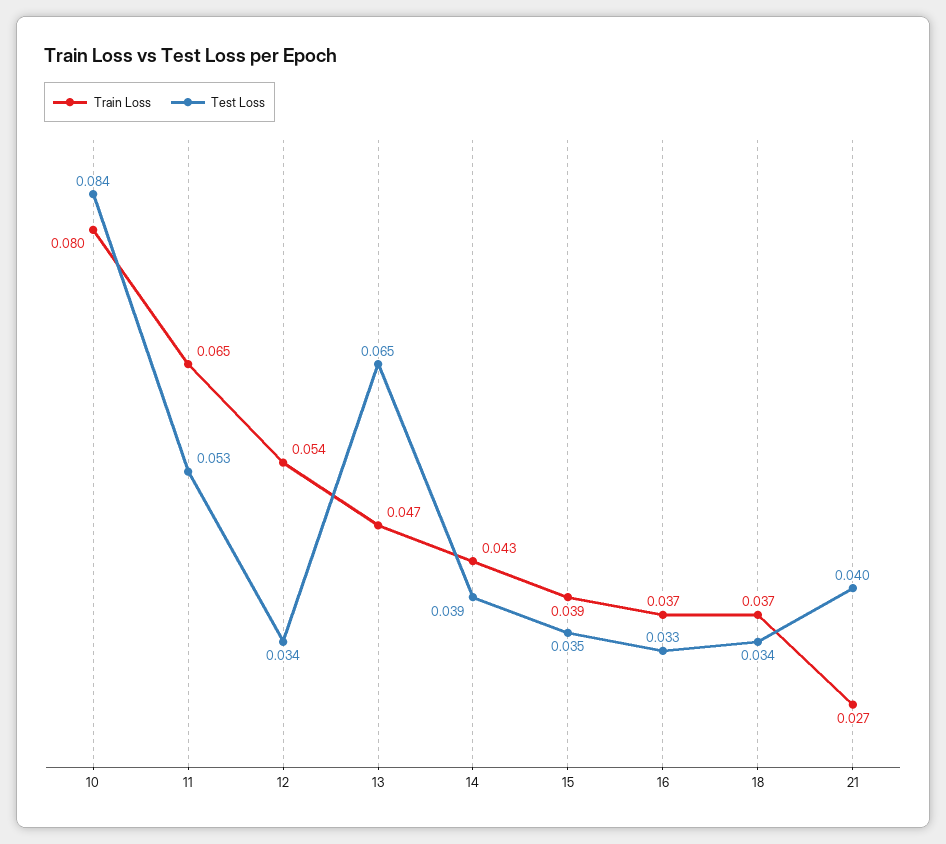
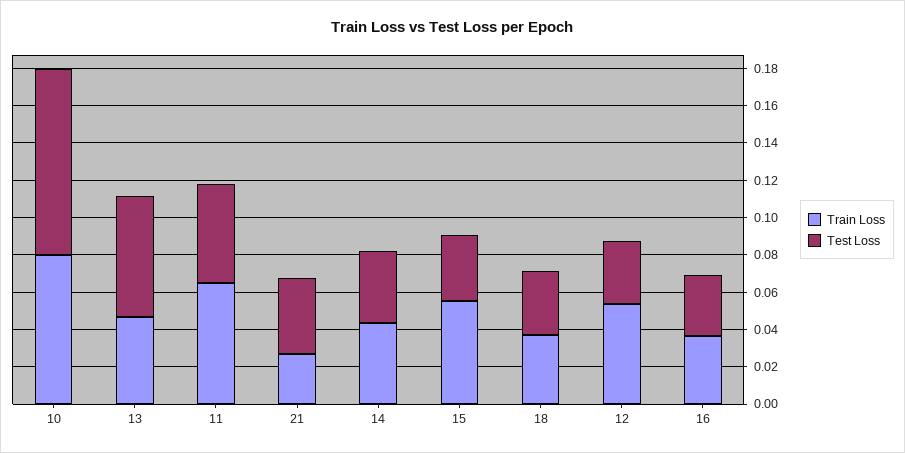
  {
    "Train Loss": {
      "10": 0.08,
      "11": 0.065,
      "12": 0.054,
      "13": 0.047,
      "14": 0.043,
-     "15": 0.039,
+     "15": 0.055,
      "16": 0.037,
      "18": 0.037,
      "21": 0.027
    },
    "Test Loss": {
-     "10": 0.084,
+     "10": 0.1,
      "11": 0.053,
      "12": 0.034,
      "13": 0.065,
      "14": 0.039,
      "15": 0.035,
      "16": 0.033,
      "18": 0.034,
      "21": 0.04
    }
  }

